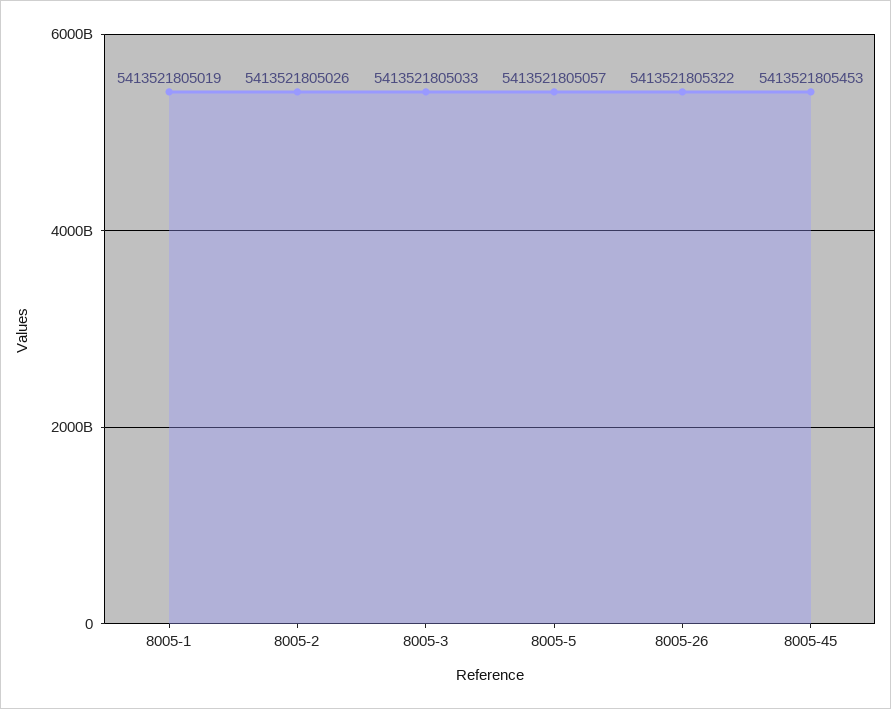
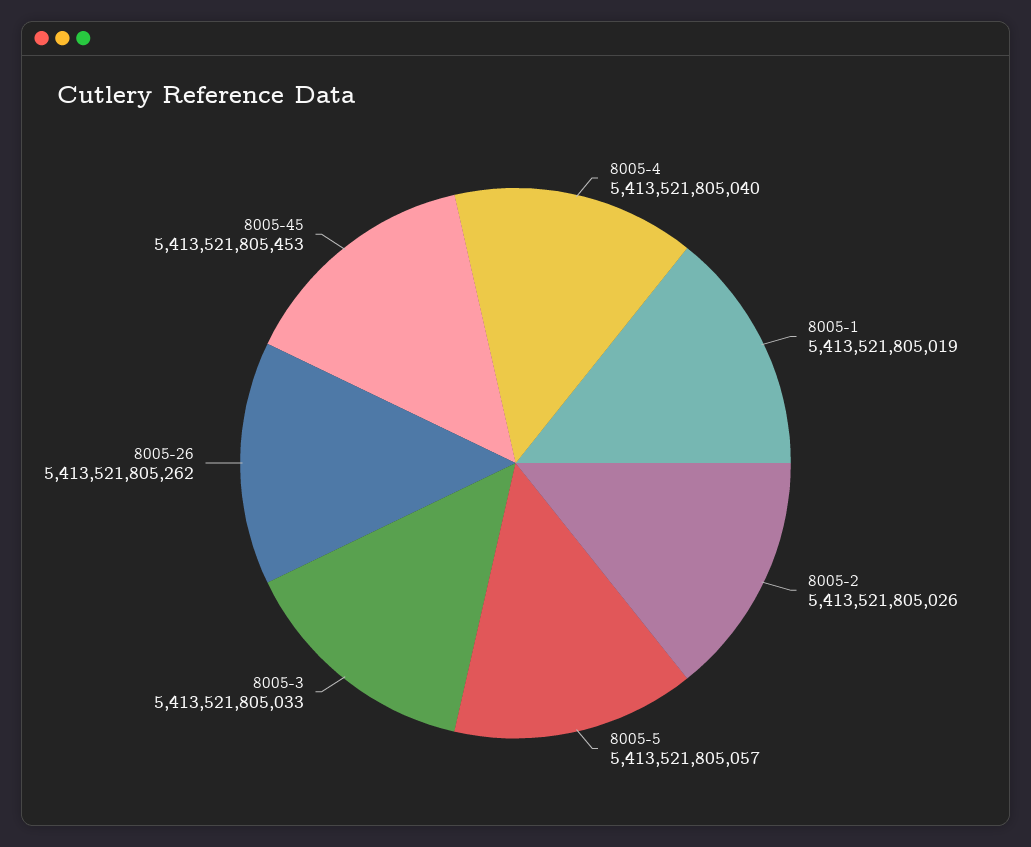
  {
    "8005-1": 5413521805019,
    "8005-2": 5413521805026,
    "8005-3": 5413521805033,
    "8005-5": 5413521805057,
-   "8005-26": 5413521805322,
+   "8005-26": 5413521805262,
-   "8005-45": 5413521805453
+   "8005-45": 5413521805453,
+   "8005-4": 5413521805040
  }

